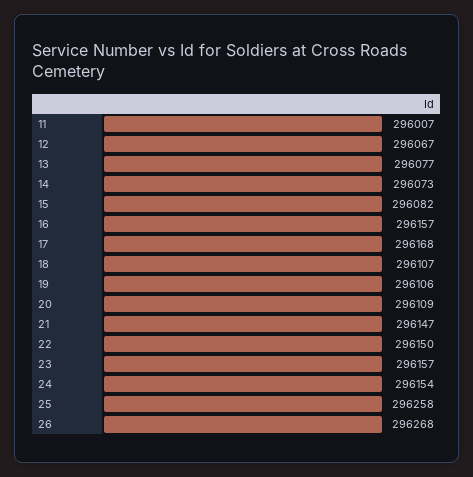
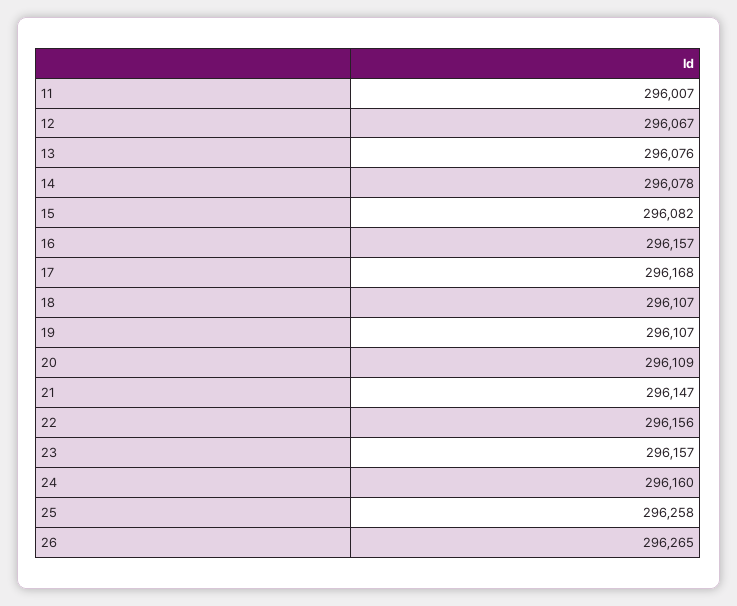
  {
    "11": 296007,
    "12": 296067,
-   "13": 296077,
+   "13": 296076,
-   "14": 296073,
+   "14": 296078,
    "15": 296082,
    "16": 296157,
    "17": 296168,
    "18": 296107,
-   "19": 296106,
+   "19": 296107,
    "20": 296109,
    "21": 296147,
-   "22": 296150,
+   "22": 296156,
    "23": 296157,
-   "24": 296154,
+   "24": 296160,
    "25": 296258,
-   "26": 296268
+   "26": 296265
  }

